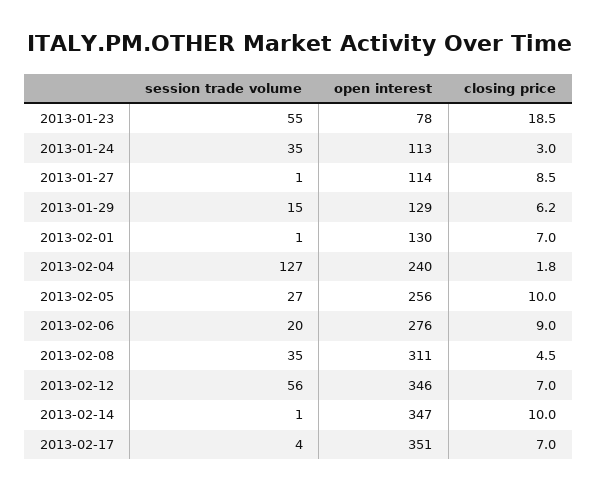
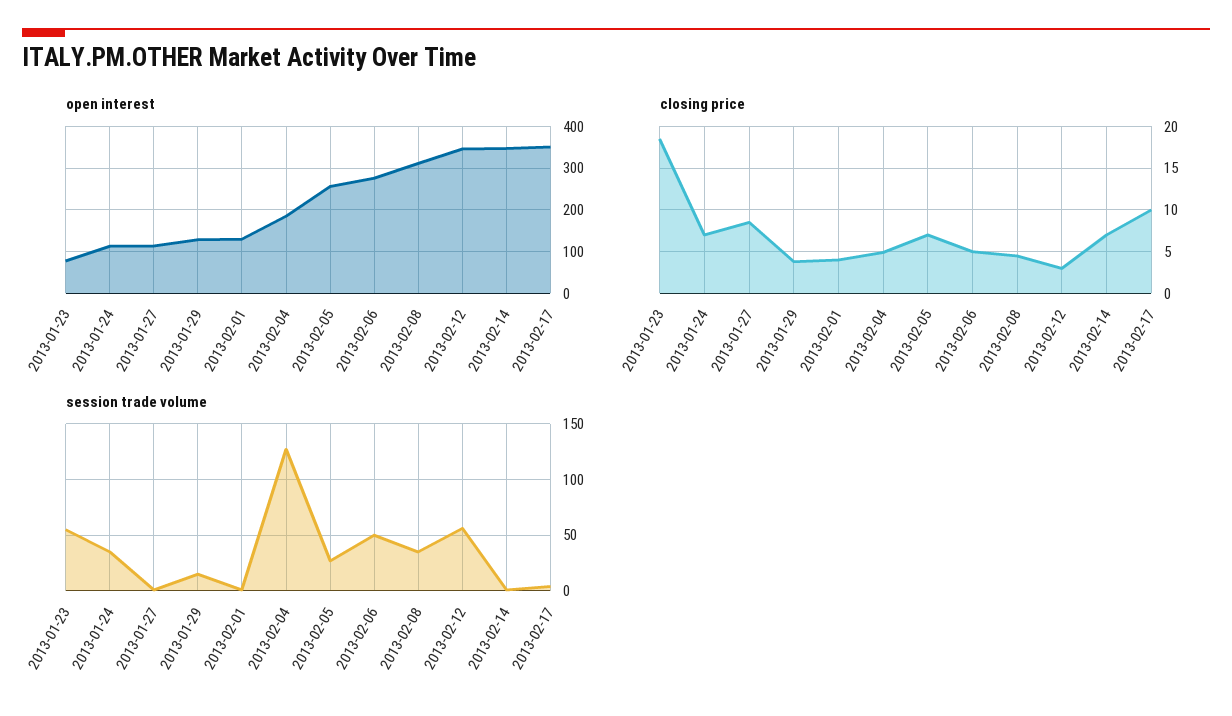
  {
    "session trade volume": {
      "2013-01-23": 55,
      "2013-01-24": 35,
      "2013-01-27": 1,
      "2013-01-29": 15,
      "2013-02-01": 1,
      "2013-02-04": 127,
      "2013-02-05": 27,
-     "2013-02-06": 20,
+     "2013-02-06": 50,
      "2013-02-08": 35,
      "2013-02-12": 56,
      "2013-02-14": 1,
      "2013-02-17": 4
    },
    "open interest": {
      "2013-01-23": 78,
      "2013-01-24": 113,
      "2013-01-27": 114,
      "2013-01-29": 129,
      "2013-02-01": 130,
-     "2013-02-04": 240,
+     "2013-02-04": 180,
      "2013-02-05": 256,
      "2013-02-06": 276,
      "2013-02-08": 311,
      "2013-02-12": 346,
      "2013-02-14": 347,
      "2013-02-17": 351
    },
    "closing price": {
      "2013-01-23": 18.5,
-     "2013-01-24": 3,
+     "2013-01-24": 7,
      "2013-01-27": 8.5,
-     "2013-01-29": 6.2,
+     "2013-01-29": 4,
-     "2013-02-01": 7,
+     "2013-02-01": 4,
-     "2013-02-04": 1.8,
+     "2013-02-04": 5,
-     "2013-02-05": 10,
+     "2013-02-05": 7,
-     "2013-02-06": 9,
+     "2013-02-06": 5,
      "2013-02-08": 4.5,
-     "2013-02-12": 7,
+     "2013-02-12": 3,
-     "2013-02-14": 10,
+     "2013-02-14": 7,
-     "2013-02-17": 7
+     "2013-02-17": 10
    }
  }

